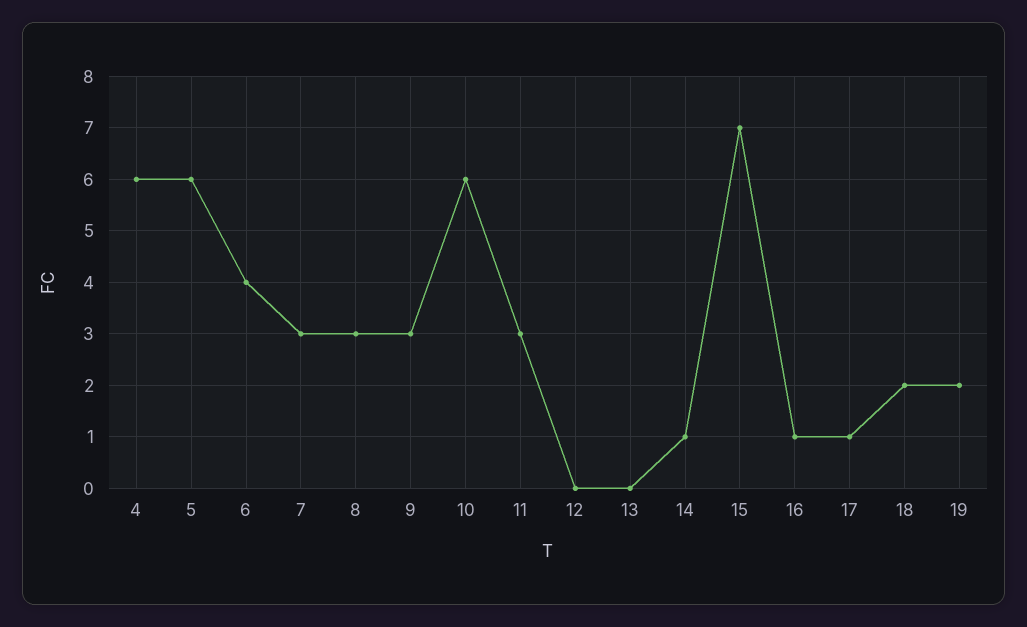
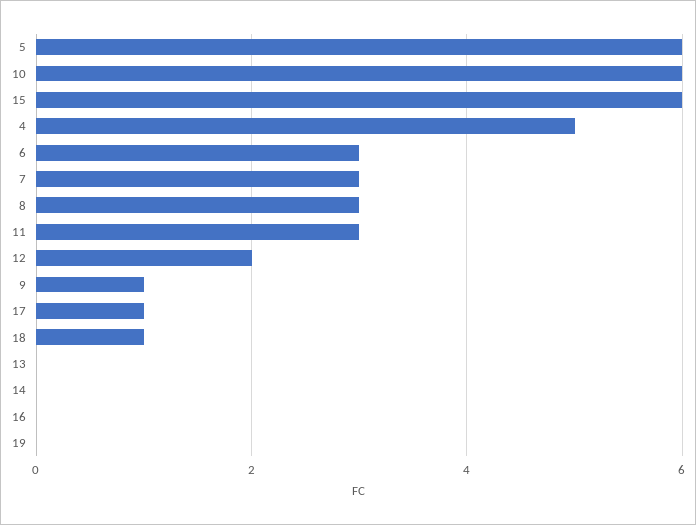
  {
-   "4": 6,
+   "4": 5,
    "5": 6,
-   "6": 4,
+   "6": 3,
    "7": 3,
    "8": 3,
-   "9": 3,
+   "9": 1,
    "10": 6,
    "11": 3,
-   "12": 0,
+   "12": 2,
    "13": 0,
-   "14": 1,
+   "14": 0,
-   "15": 7,
+   "15": 6,
-   "16": 1,
+   "16": 0,
    "17": 1,
-   "18": 2,
+   "18": 1,
-   "19": 2
+   "19": 0
  }

